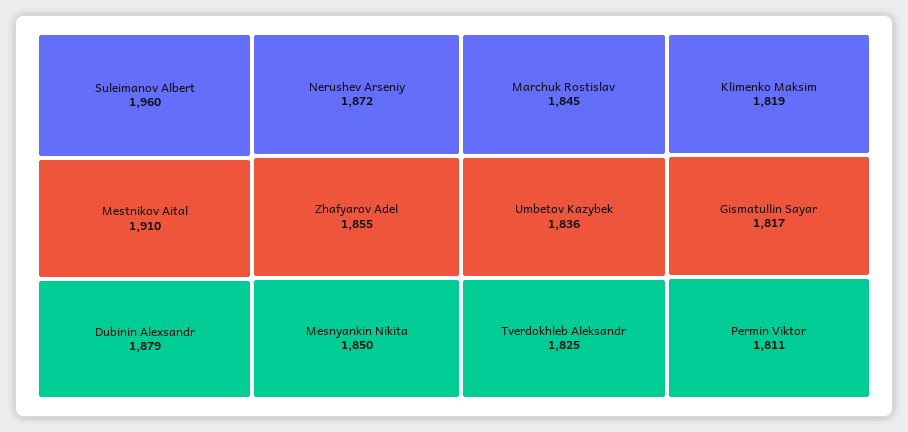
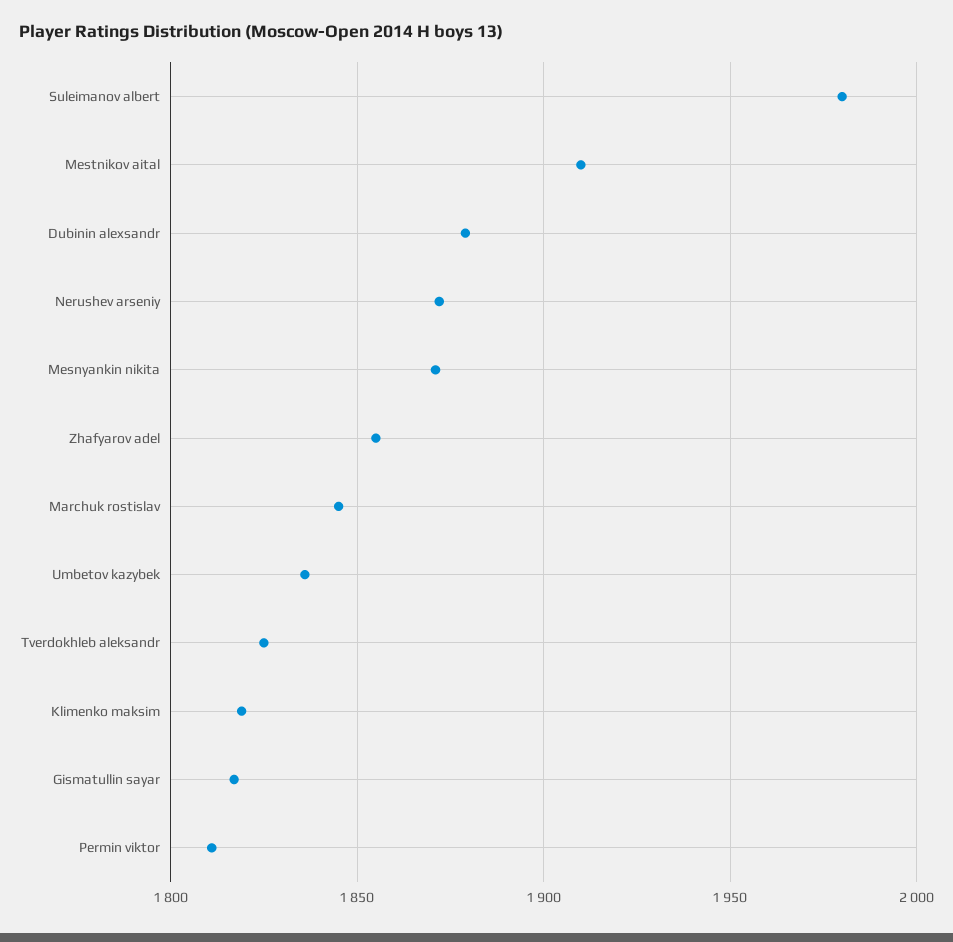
  {
-   "Suleimanov Albert": 1960,
+   "Suleimanov Albert": 1980,
    "Mestnikov Aital": 1910,
    "Dubinin Alexsandr": 1879,
    "Nerushev Arseniy": 1872,
    "Zhafyarov Adel": 1855,
-   "Mesnyankin Nikita": 1850,
+   "Mesnyankin Nikita": 1870,
    "Marchuk Rostislav": 1845,
    "Umbetov Kazybek": 1836,
    "Tverdokhleb Aleksandr": 1825,
    "Klimenko Maksim": 1819,
    "Gismatullin Sayar": 1817,
    "Permin Viktor": 1811
  }

